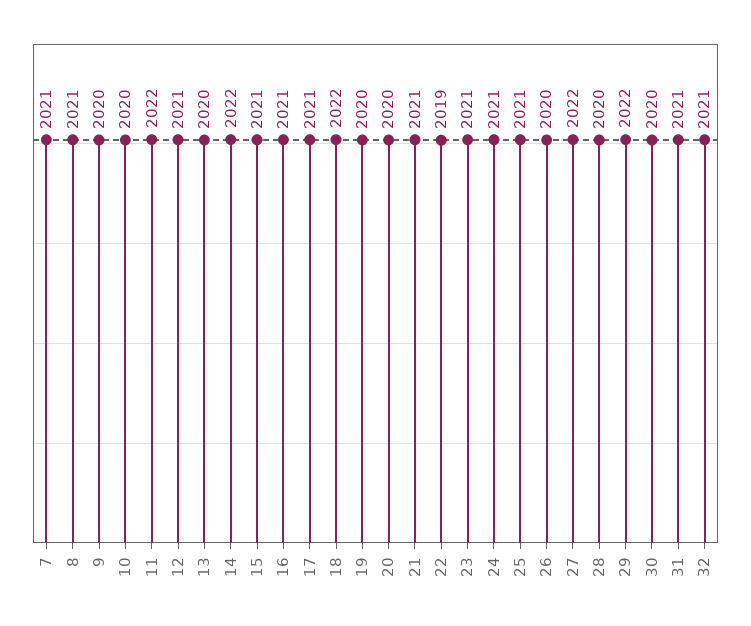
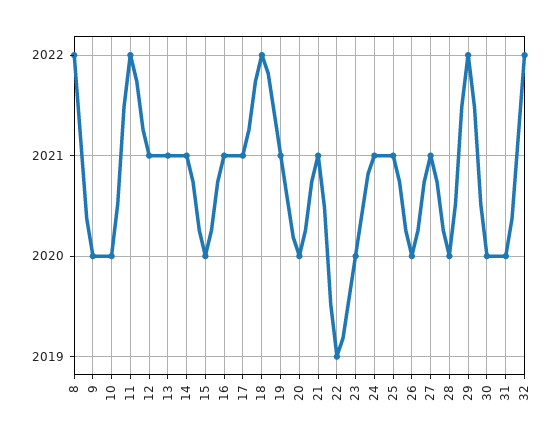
  {
-   "7": 2021,
-   "8": 2021,
+   "8": 2022,
    "9": 2020,
    "10": 2020,
    "11": 2022,
    "12": 2021,
-   "13": 2020,
+   "13": 2021,
-   "14": 2022,
+   "14": 2021,
-   "15": 2021,
+   "15": 2020,
    "16": 2021,
    "17": 2021,
    "18": 2022,
-   "19": 2020,
+   "19": 2021,
    "20": 2020,
    "21": 2021,
    "22": 2019,
-   "23": 2021,
+   "23": 2020,
    "24": 2021,
    "25": 2021,
    "26": 2020,
-   "27": 2022,
+   "27": 2021,
    "28": 2020,
    "29": 2022,
    "30": 2020,
-   "31": 2021,
+   "31": 2020,
-   "32": 2021
+   "32": 2022
  }

